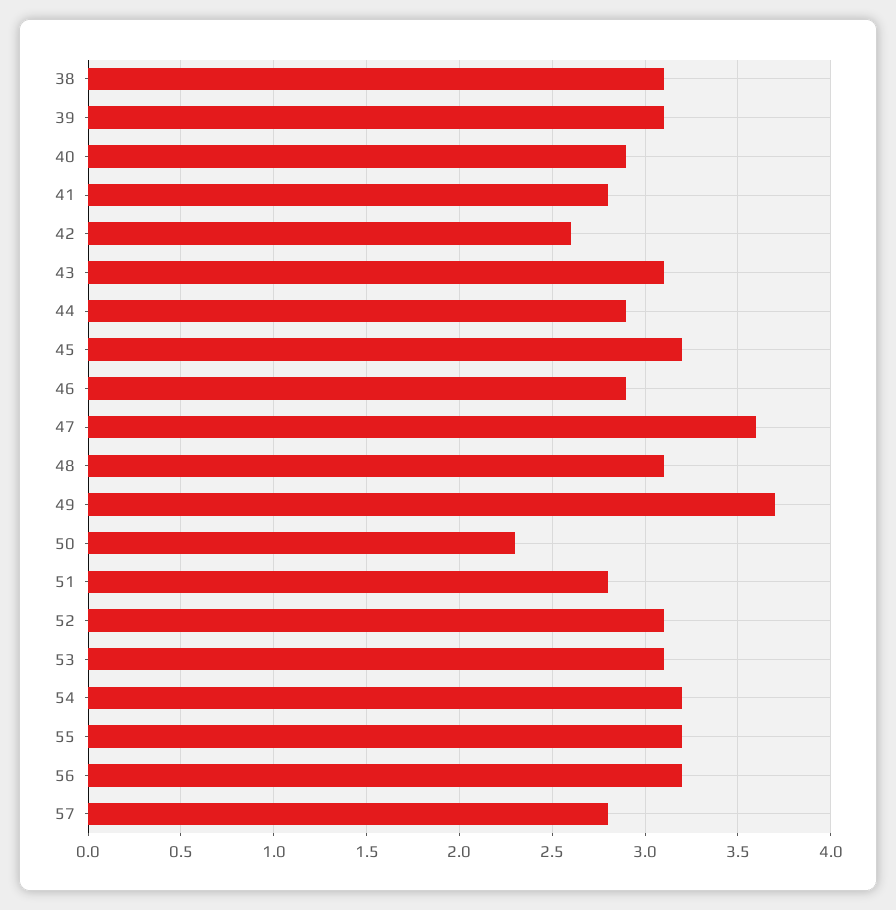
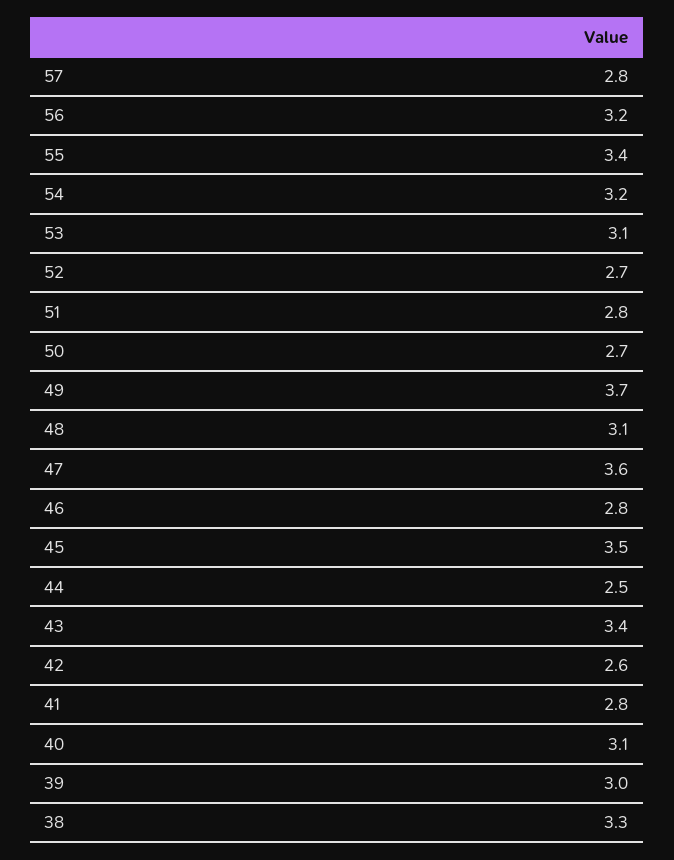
  {
-   "38": 3.1,
+   "38": 3.3,
-   "39": 3.1,
+   "39": 3,
-   "40": 2.9,
+   "40": 3.1,
    "41": 2.8,
    "42": 2.6,
-   "43": 3.1,
+   "43": 3.4,
-   "44": 2.9,
+   "44": 2.5,
-   "45": 3.2,
+   "45": 3.5,
-   "46": 2.9,
+   "46": 2.8,
    "47": 3.6,
    "48": 3.1,
    "49": 3.7,
-   "50": 2.3,
+   "50": 2.7,
    "51": 2.8,
-   "52": 3.1,
+   "52": 2.7,
    "53": 3.1,
    "54": 3.2,
-   "55": 3.2,
+   "55": 3.4,
    "56": 3.2,
    "57": 2.8
  }

